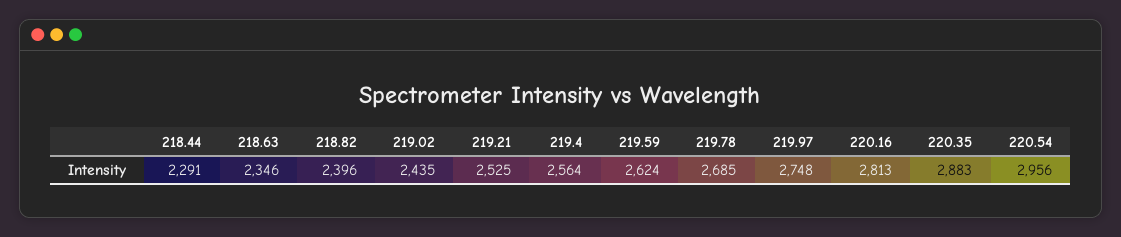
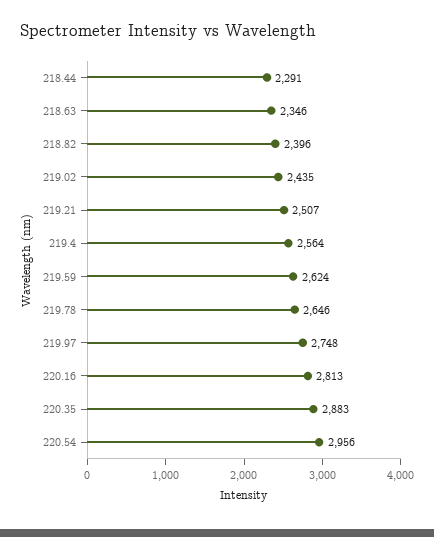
  {
    "218.44": 2291,
    "218.63": 2346,
    "218.82": 2396,
    "219.02": 2435,
-   "219.21": 2525,
+   "219.21": 2507,
    "219.4": 2564,
    "219.59": 2624,
-   "219.78": 2685,
+   "219.78": 2646,
    "219.97": 2748,
    "220.16": 2813,
    "220.35": 2883,
    "220.54": 2956
  }

